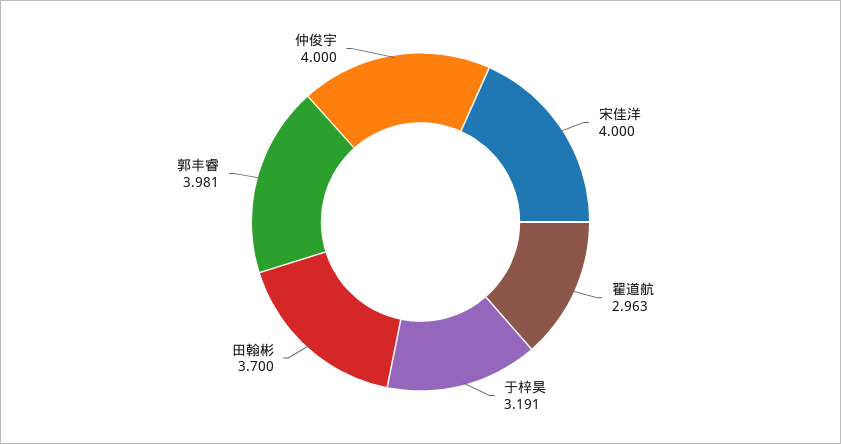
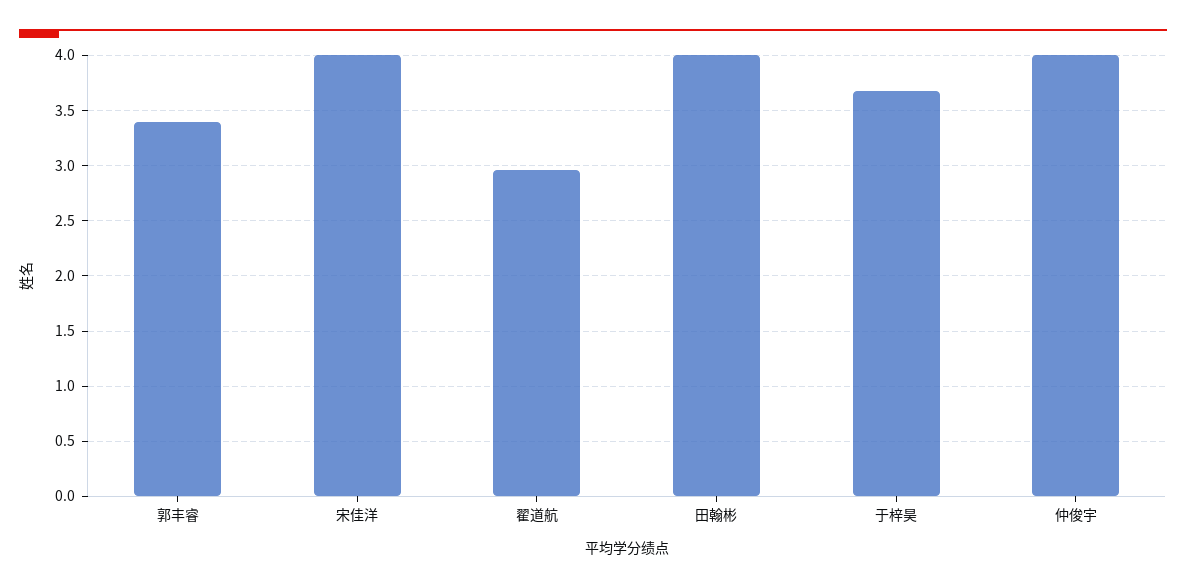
  {
    "宋佳洋": 4,
    "翟道航": 2.963,
-   "于梓昊": 3.191,
+   "于梓昊": 3.7,
-   "田翰彬": 3.7,
+   "田翰彬": 4,
-   "郭丰睿": 3.981,
+   "郭丰睿": 3.4,
    "仲俊宇": 4
  }

